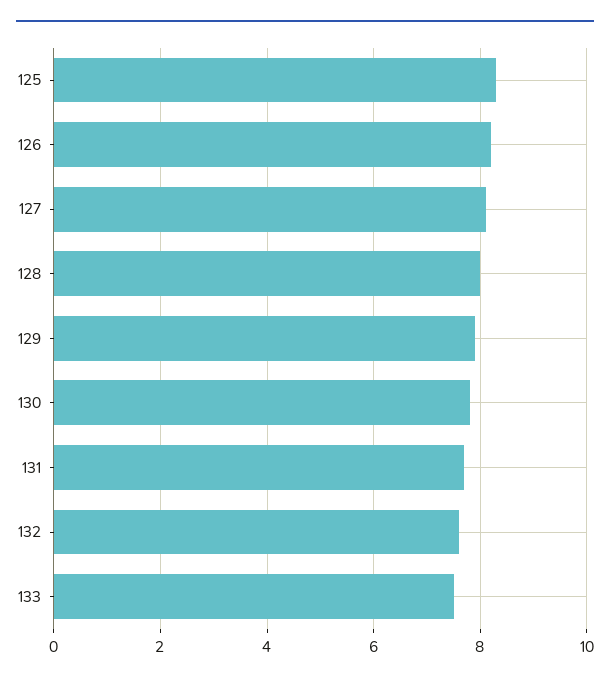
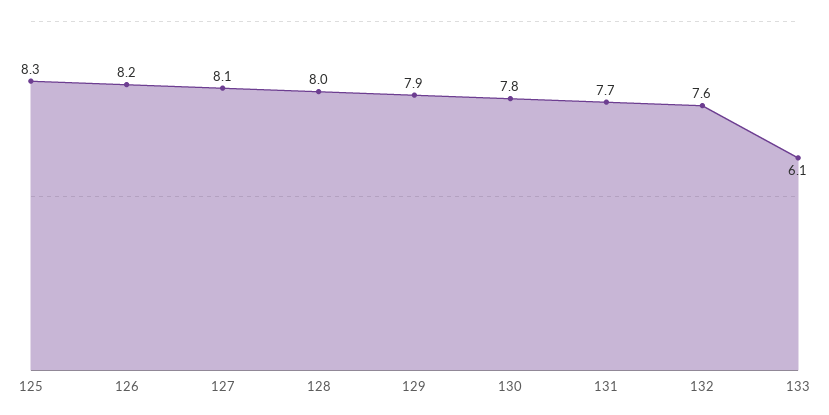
  {
    "125": 8.3,
    "126": 8.2,
    "127": 8.1,
    "128": 8,
    "129": 7.9,
    "130": 7.8,
    "131": 7.7,
    "132": 7.6,
-   "133": 7.5
+   "133": 6.1
  }

